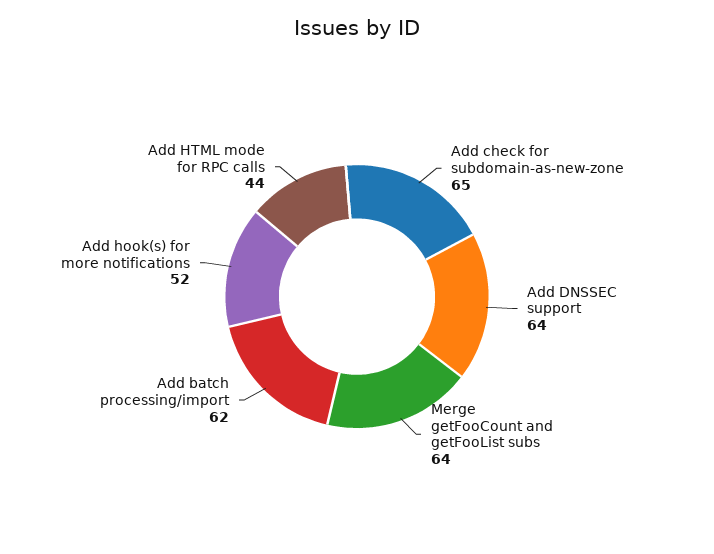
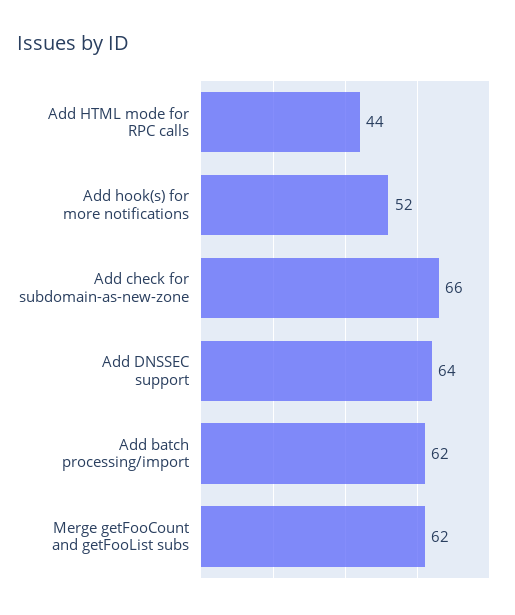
  {
-   "Add check for subdomain-as-new-zone": 65,
+   "Add check for subdomain-as-new-zone": 66,
    "Add DNSSEC support": 64,
-   "Merge getFooCount and getFooList subs": 64,
+   "Merge getFooCount and getFooList subs": 62,
    "Add batch processing/import": 62,
    "Add hook(s) for more notifications": 52,
    "Add HTML mode for RPC calls": 44
  }

